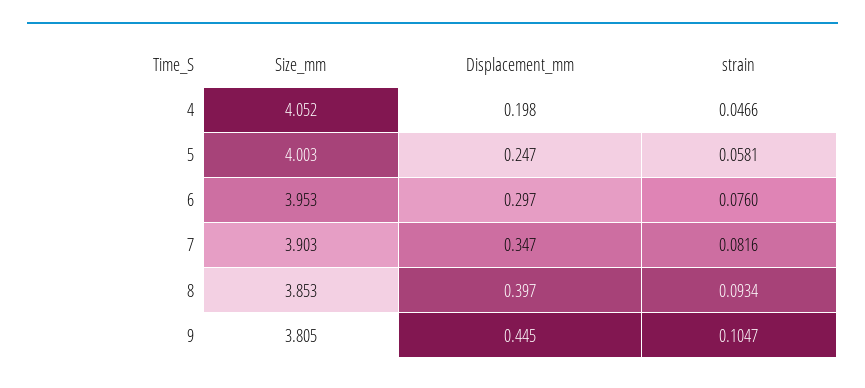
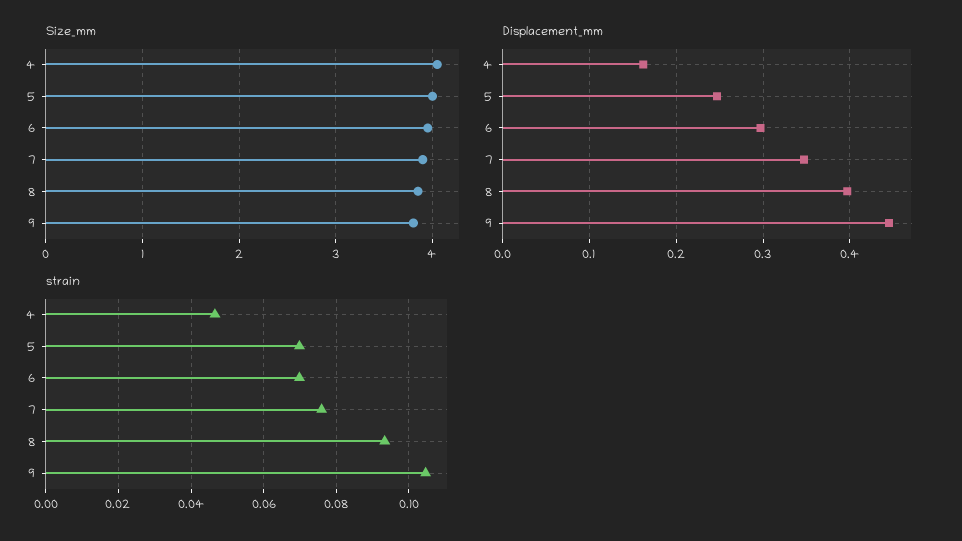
  {
    "Size_mm": {
      "4": 4.052,
      "5": 4.003,
      "6": 3.953,
      "7": 3.903,
      "8": 3.853,
      "9": 3.805
    },
    "Displacement_mm": {
-     "4": 0.198,
+     "4": 0.16,
      "5": 0.247,
      "6": 0.297,
      "7": 0.347,
      "8": 0.397,
      "9": 0.445
    },
    "strain": {
      "4": 0.0466,
-     "5": 0.0581,
+     "5": 0.07,
-     "6": 0.076,
+     "6": 0.07,
-     "7": 0.0816,
+     "7": 0.076,
      "8": 0.0934,
      "9": 0.1047
    }
  }

